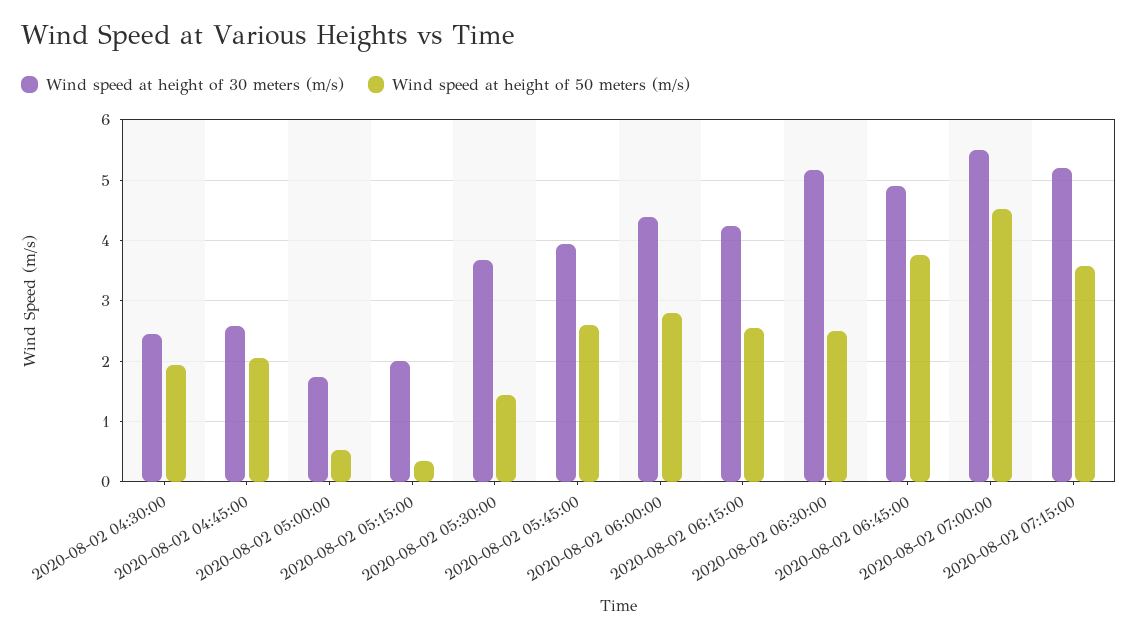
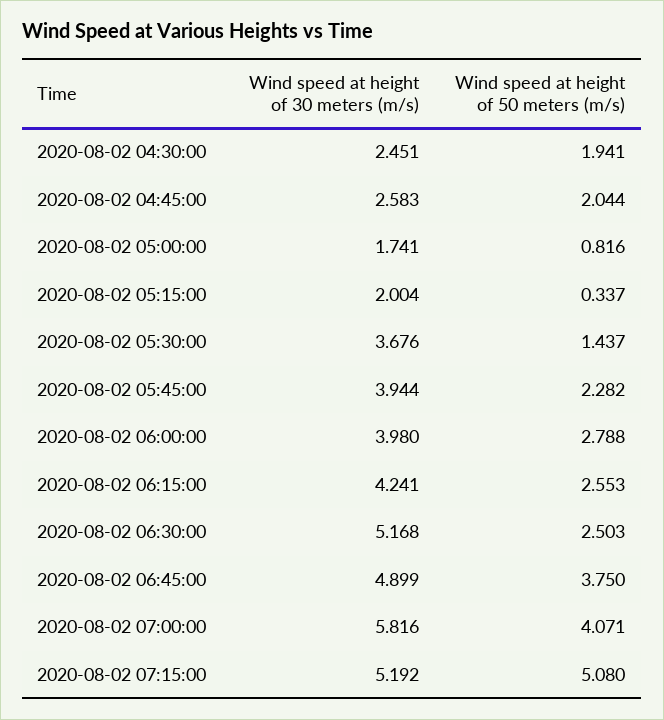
  {
    "Wind speed at height of 30 meters (m/s)": {
      "2020-08-02 04:30:00": 2.451,
      "2020-08-02 04:45:00": 2.583,
      "2020-08-02 05:00:00": 1.741,
      "2020-08-02 05:15:00": 2.004,
      "2020-08-02 05:30:00": 3.676,
      "2020-08-02 05:45:00": 3.944,
-     "2020-08-02 06:00:00": 4.4,
+     "2020-08-02 06:00:00": 3.98,
      "2020-08-02 06:15:00": 4.241,
      "2020-08-02 06:30:00": 5.168,
      "2020-08-02 06:45:00": 4.899,
-     "2020-08-02 07:00:00": 5.5,
+     "2020-08-02 07:00:00": 5.816,
      "2020-08-02 07:15:00": 5.192
    },
    "Wind speed at height of 50 meters (m/s)": {
      "2020-08-02 04:30:00": 1.941,
      "2020-08-02 04:45:00": 2.044,
-     "2020-08-02 05:00:00": 0.5,
+     "2020-08-02 05:00:00": 0.816,
      "2020-08-02 05:15:00": 0.337,
      "2020-08-02 05:30:00": 1.437,
-     "2020-08-02 05:45:00": 2.6,
+     "2020-08-02 05:45:00": 2.282,
      "2020-08-02 06:00:00": 2.788,
      "2020-08-02 06:15:00": 2.553,
      "2020-08-02 06:30:00": 2.503,
      "2020-08-02 06:45:00": 3.75,
-     "2020-08-02 07:00:00": 4.5,
+     "2020-08-02 07:00:00": 4.071,
-     "2020-08-02 07:15:00": 3.6
+     "2020-08-02 07:15:00": 5.08
    }
  }

